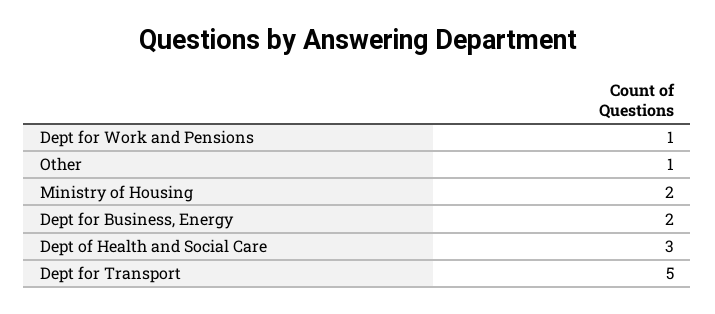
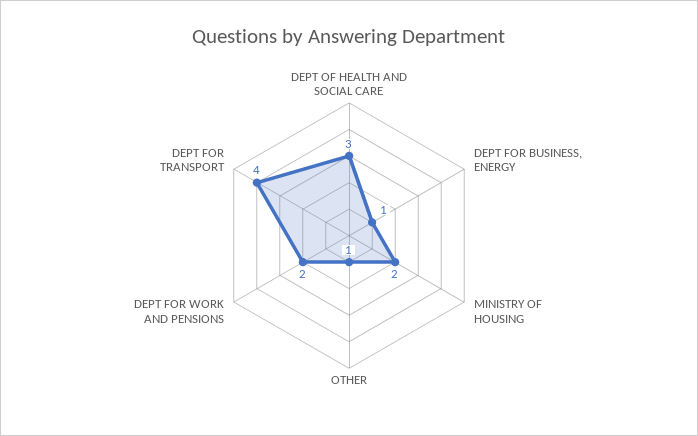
  {
-   "Dept for Work and Pensions": 1,
+   "Dept for Work and Pensions": 2,
    "Other": 1,
    "Ministry of Housing": 2,
-   "Dept for Business, Energy": 2,
+   "Dept for Business, Energy": 1,
    "Dept of Health and Social Care": 3,
-   "Dept for Transport": 5
+   "Dept for Transport": 4
  }

